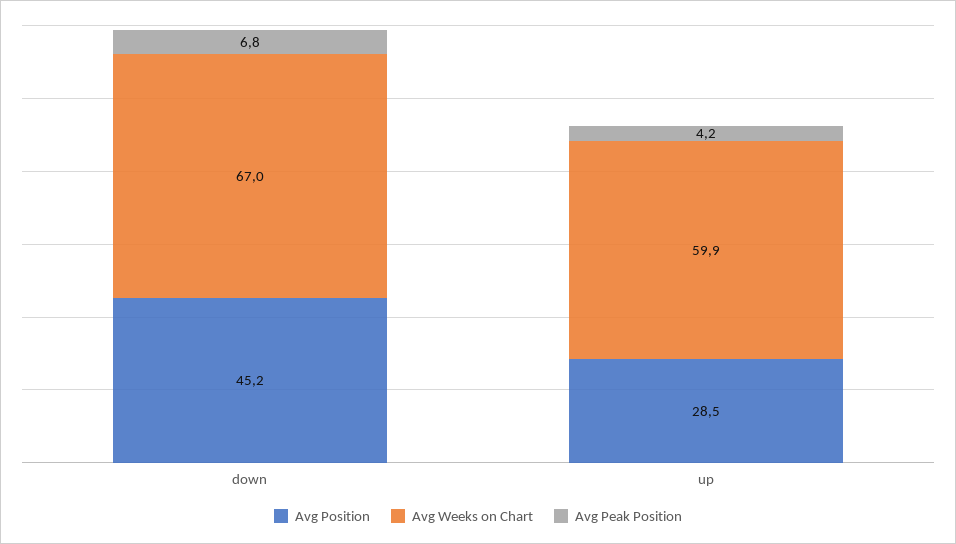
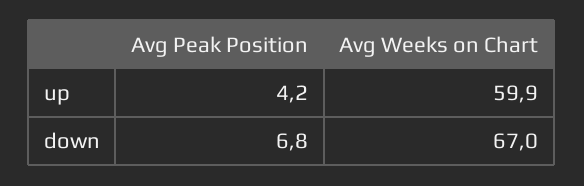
  {
-   "Avg Position": {
-     "down": 45.2,
-     "up": 28.5
-   },
    "Avg Weeks on Chart": {
      "down": 67,
      "up": 59.9
    },
    "Avg Peak Position": {
      "down": 6.8,
      "up": 4.2
    }
  }

